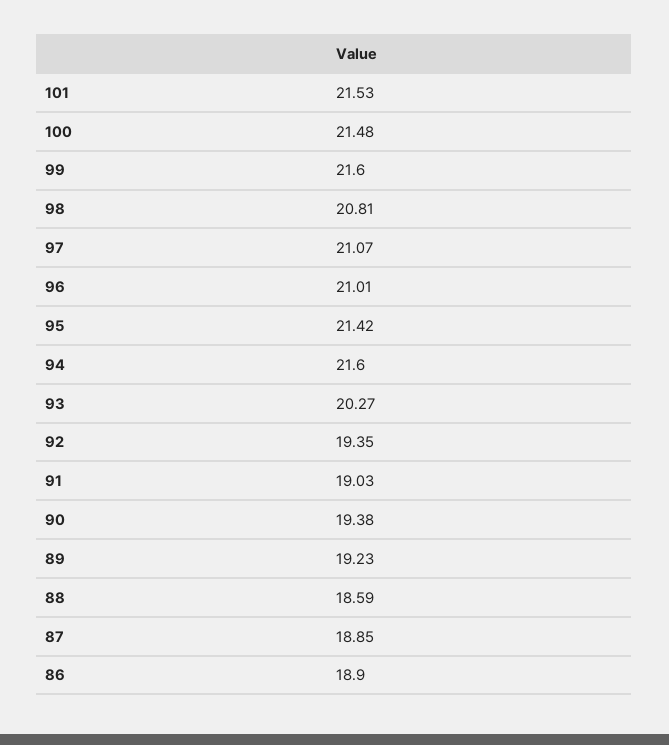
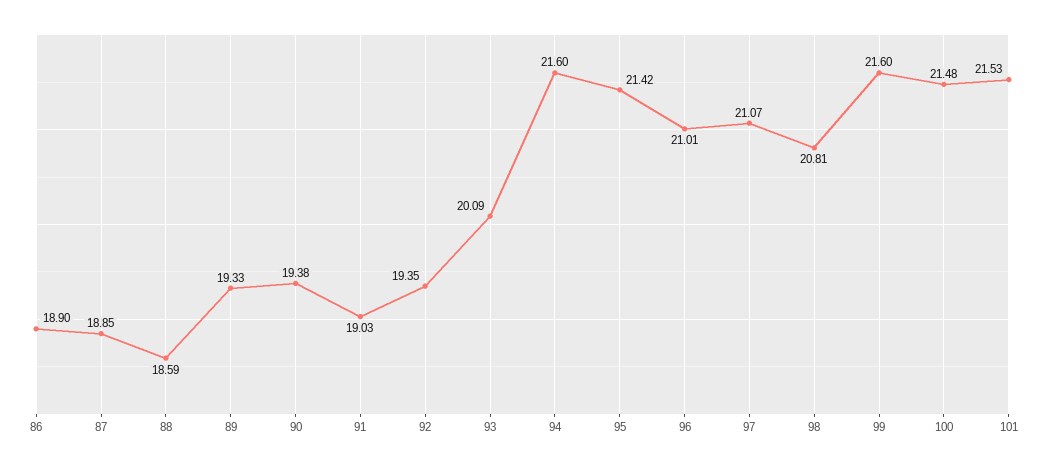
  {
    "101": 21.53,
    "100": 21.48,
    "99": 21.6,
    "98": 20.81,
    "97": 21.07,
    "96": 21.01,
    "95": 21.42,
    "94": 21.6,
-   "93": 20.27,
+   "93": 20.09,
    "92": 19.35,
    "91": 19.03,
    "90": 19.38,
-   "89": 19.23,
+   "89": 19.33,
    "88": 18.59,
    "87": 18.85,
    "86": 18.9
  }

